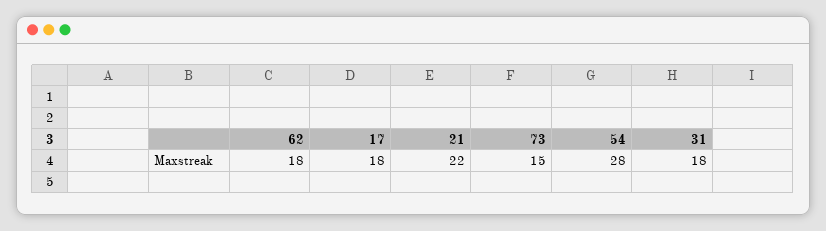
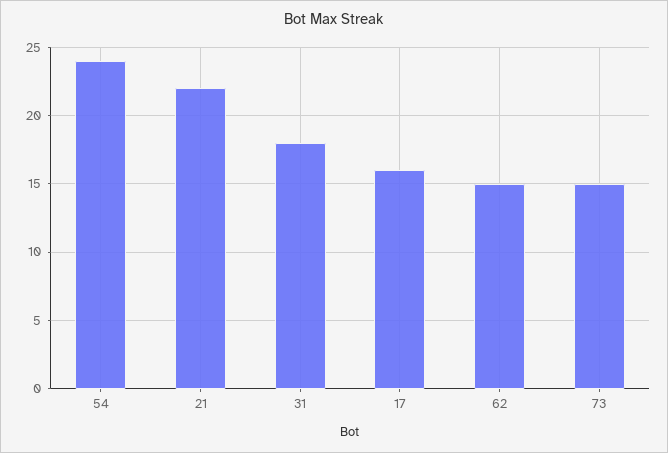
  {
-   "62": 18,
+   "62": 15,
-   "17": 18,
+   "17": 16,
    "21": 22,
    "73": 15,
-   "54": 28,
+   "54": 24,
    "31": 18
  }

